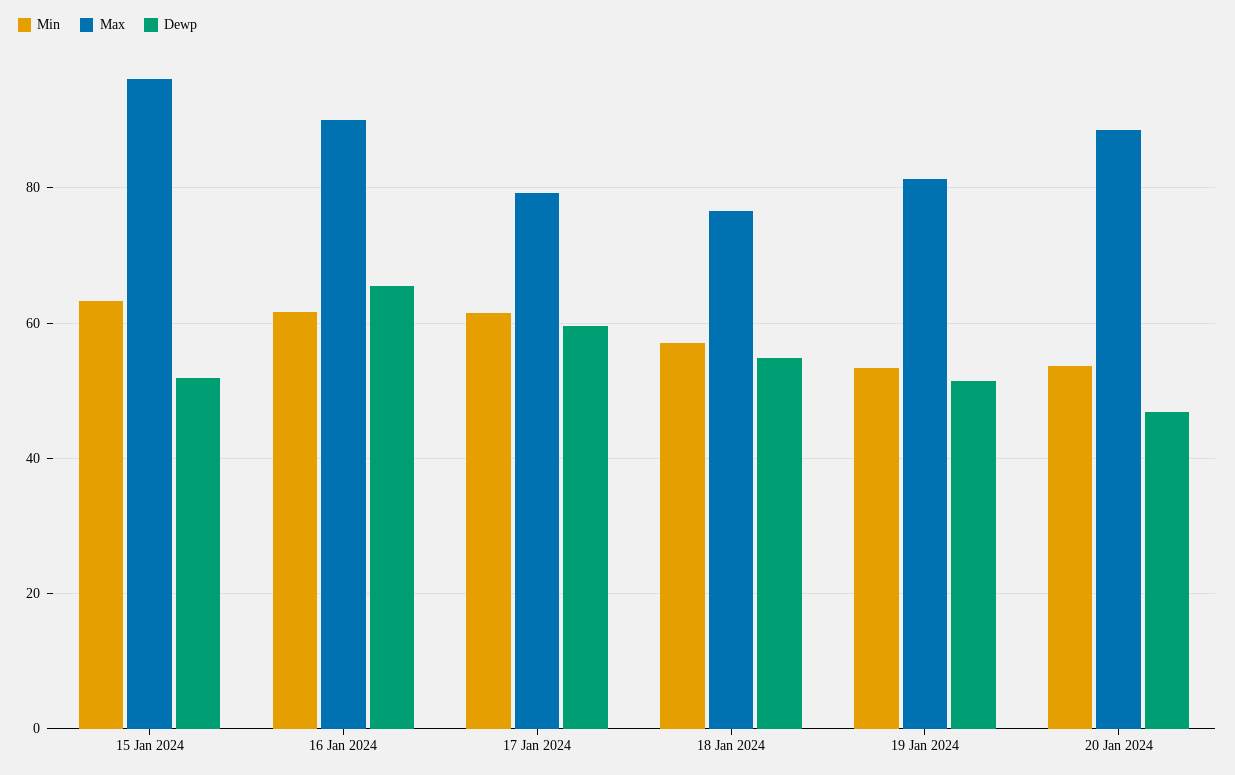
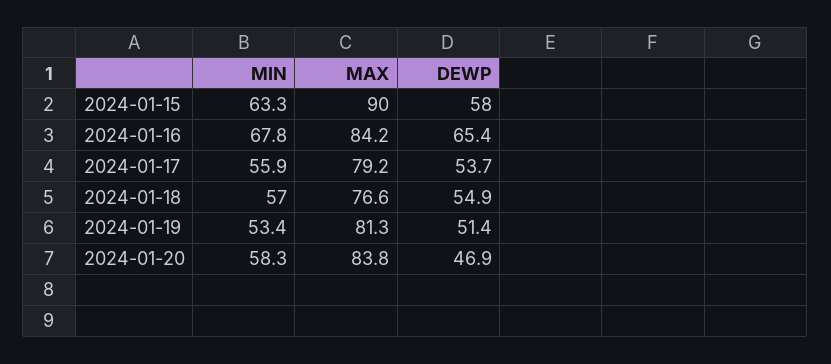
  {
    "Min": {
      "15 Jan 2024": 63.3,
-     "16 Jan 2024": 62,
+     "16 Jan 2024": 67.8,
-     "17 Jan 2024": 62,
+     "17 Jan 2024": 55.9,
      "18 Jan 2024": 57,
      "19 Jan 2024": 53.4,
-     "20 Jan 2024": 54
+     "20 Jan 2024": 58.3
    },
    "Max": {
-     "15 Jan 2024": 96,
+     "15 Jan 2024": 90,
-     "16 Jan 2024": 90,
+     "16 Jan 2024": 84.2,
      "17 Jan 2024": 79.2,
      "18 Jan 2024": 76.6,
      "19 Jan 2024": 81.3,
-     "20 Jan 2024": 88
+     "20 Jan 2024": 83.8
    },
    "Dewp": {
-     "15 Jan 2024": 52,
+     "15 Jan 2024": 58,
      "16 Jan 2024": 65.4,
-     "17 Jan 2024": 60,
+     "17 Jan 2024": 53.7,
      "18 Jan 2024": 54.9,
      "19 Jan 2024": 51.4,
      "20 Jan 2024": 46.9
    }
  }

